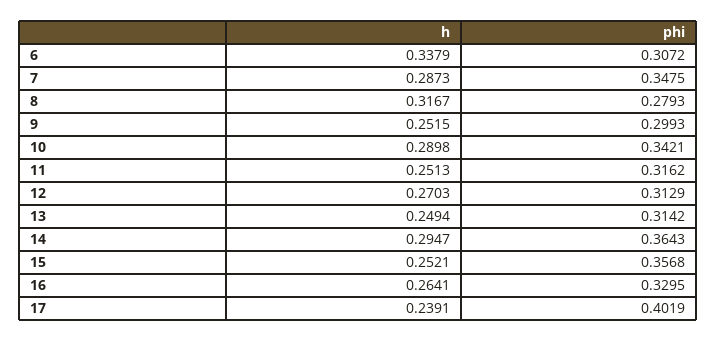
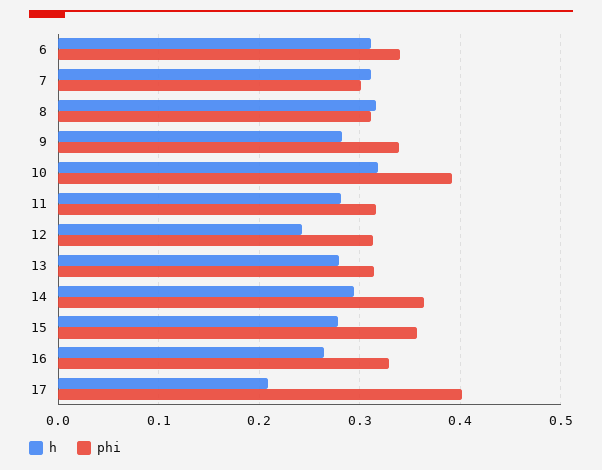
  {
    "h": {
-     "6": 0.3379,
+     "6": 0.31,
-     "7": 0.2873,
+     "7": 0.31,
      "8": 0.3167,
-     "9": 0.2515,
+     "9": 0.28,
-     "10": 0.2898,
+     "10": 0.32,
-     "11": 0.2513,
+     "11": 0.28,
-     "12": 0.2703,
+     "12": 0.24,
-     "13": 0.2494,
+     "13": 0.28,
      "14": 0.2947,
-     "15": 0.2521,
+     "15": 0.28,
      "16": 0.2641,
-     "17": 0.2391
+     "17": 0.21
    },
    "phi": {
-     "6": 0.3072,
+     "6": 0.34,
-     "7": 0.3475,
+     "7": 0.3,
-     "8": 0.2793,
+     "8": 0.31,
-     "9": 0.2993,
+     "9": 0.34,
-     "10": 0.3421,
+     "10": 0.39,
      "11": 0.3162,
      "12": 0.3129,
      "13": 0.3142,
      "14": 0.3643,
      "15": 0.3568,
      "16": 0.3295,
      "17": 0.4019
    }
  }

